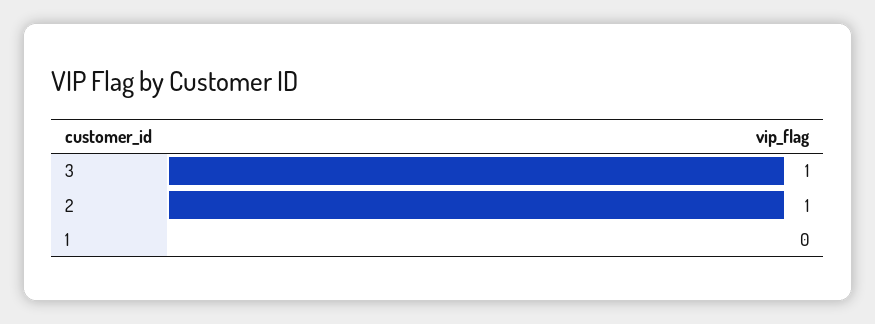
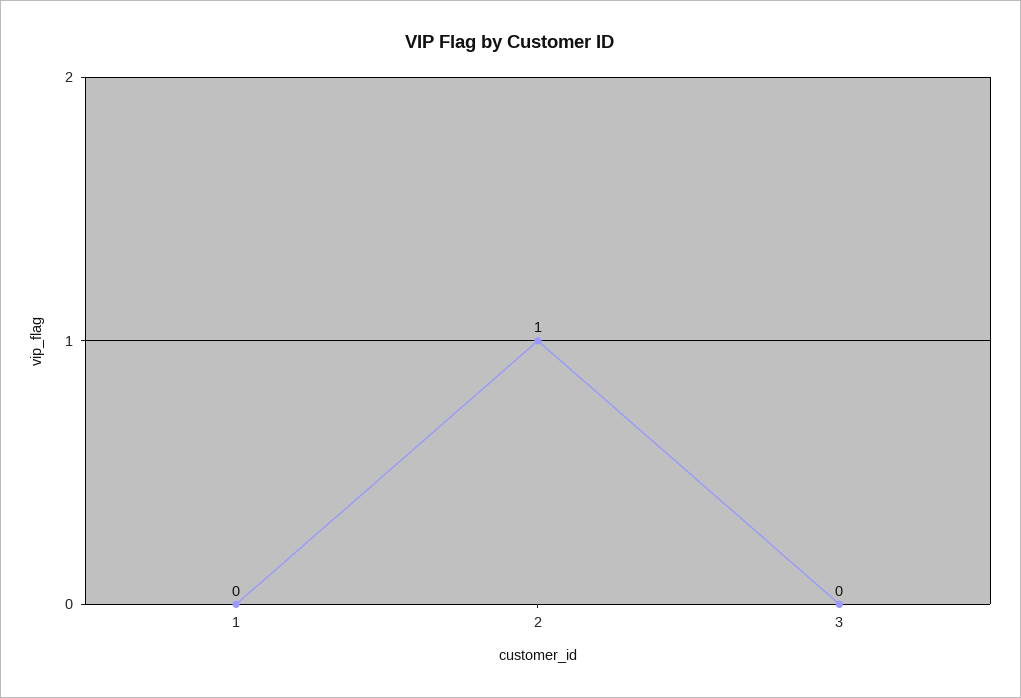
  {
-   "3": 1,
+   "3": 0,
    "2": 1,
    "1": 0
  }

